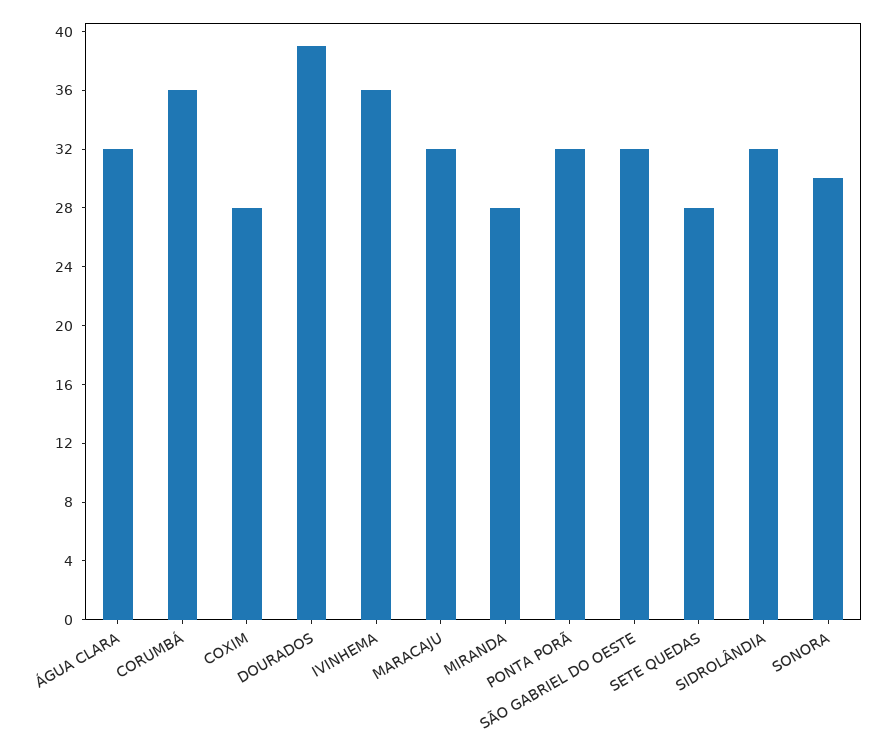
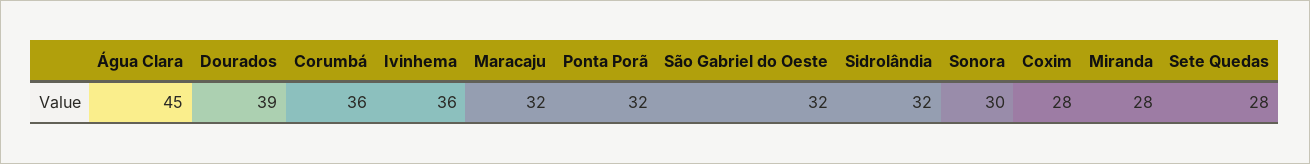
  {
-   "ÁGUA CLARA": 32,
+   "ÁGUA CLARA": 45,
    "CORUMBÁ": 36,
    "COXIM": 28,
    "DOURADOS": 39,
    "IVINHEMA": 36,
    "MARACAJU": 32,
    "MIRANDA": 28,
    "PONTA PORÃ": 32,
    "SÃO GABRIEL DO OESTE": 32,
    "SETE QUEDAS": 28,
    "SIDROLÂNDIA": 32,
    "SONORA": 30
  }

